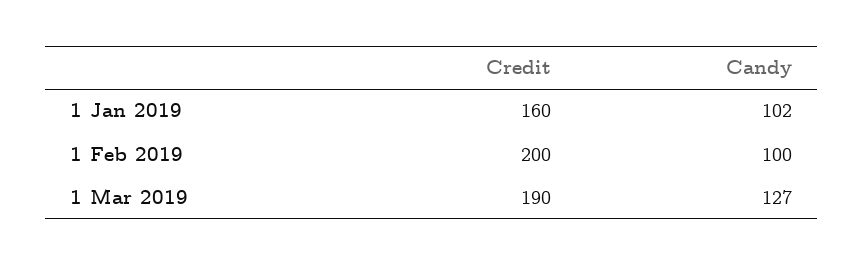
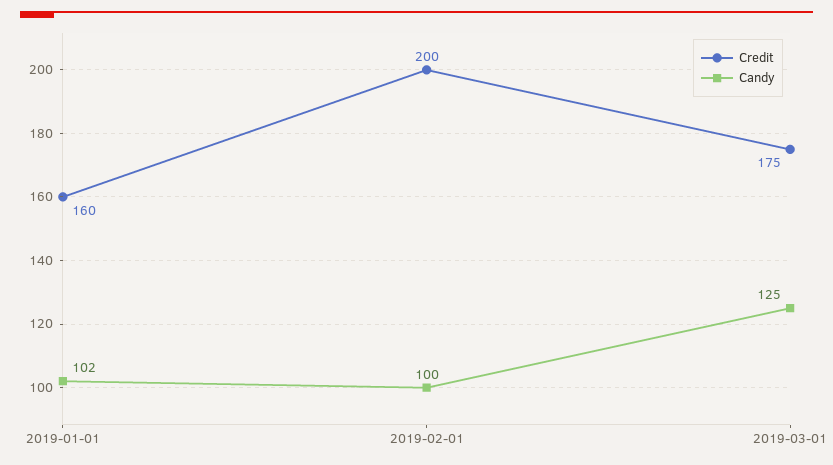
  {
    "Credit": {
      "1 Jan 2019": 160,
      "1 Feb 2019": 200,
-     "1 Mar 2019": 190
+     "1 Mar 2019": 175
    },
    "Candy": {
      "1 Jan 2019": 102,
      "1 Feb 2019": 100,
-     "1 Mar 2019": 127
+     "1 Mar 2019": 125
    }
  }

